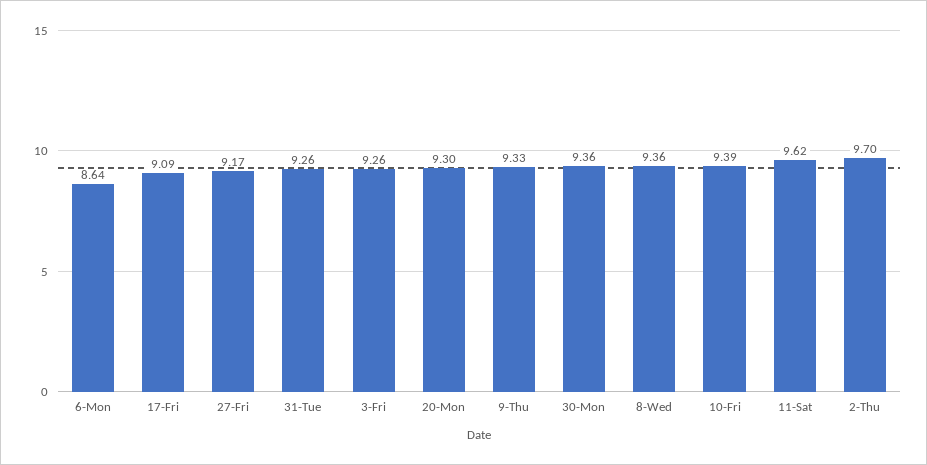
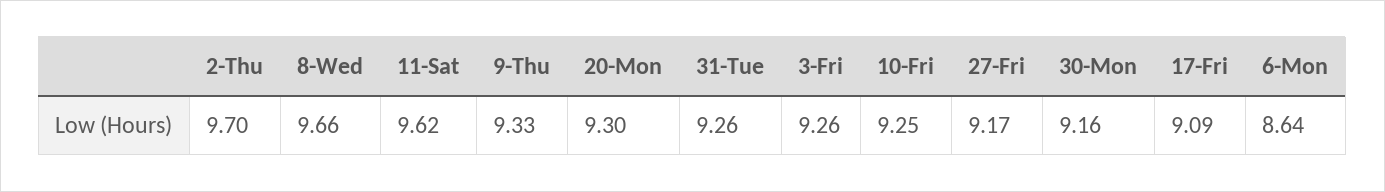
  {
    "6-Mon": 8.64,
    "17-Fri": 9.09,
    "27-Fri": 9.17,
    "31-Tue": 9.26,
    "3-Fri": 9.26,
    "20-Mon": 9.3,
    "9-Thu": 9.33,
-   "30-Mon": 9.36,
+   "30-Mon": 9.16,
-   "8-Wed": 9.36,
+   "8-Wed": 9.66,
-   "10-Fri": 9.39,
+   "10-Fri": 9.25,
    "11-Sat": 9.62,
    "2-Thu": 9.7
  }

